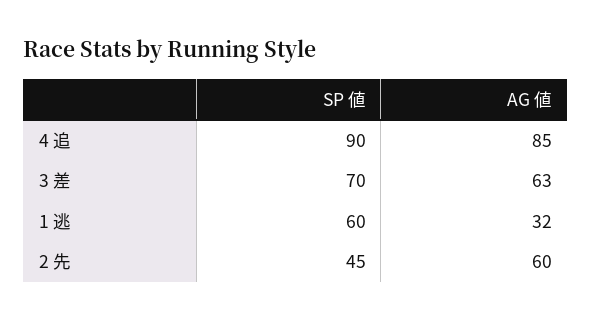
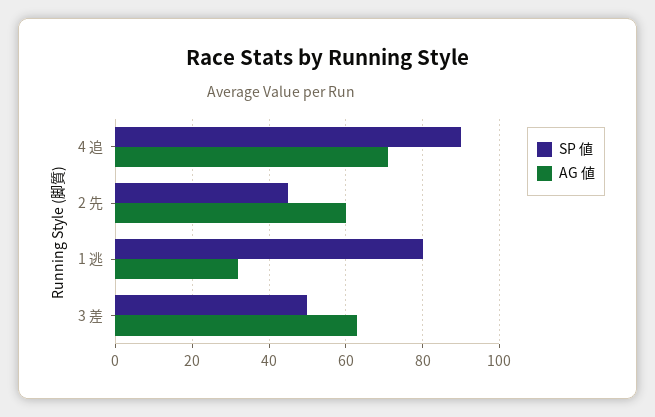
  {
    "SP 値": {
      "4 追": 90,
-     "3 差": 70,
+     "3 差": 50,
-     "1 逃": 60,
+     "1 逃": 80,
      "2 先": 45
    },
    "AG 値": {
-     "4 追": 85,
+     "4 追": 70,
      "3 差": 63,
      "1 逃": 32,
      "2 先": 60
    }
  }

